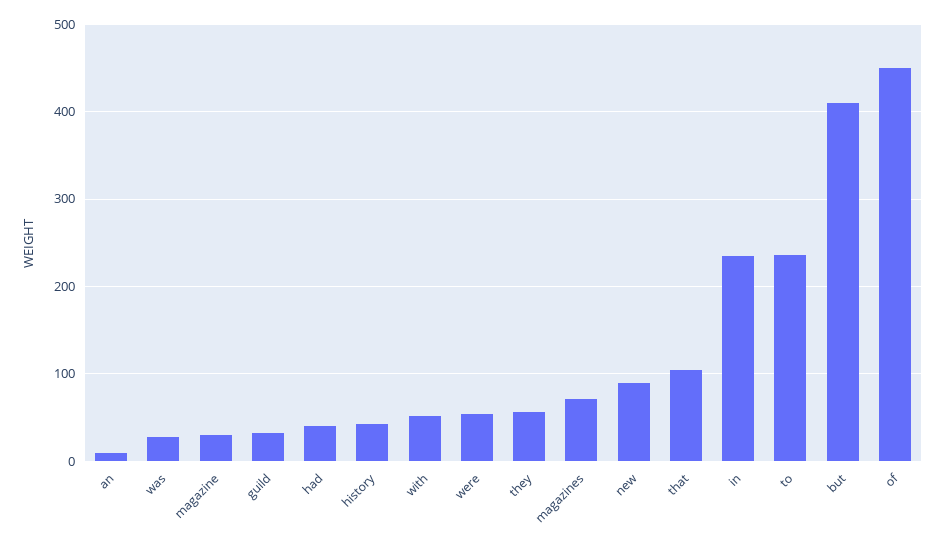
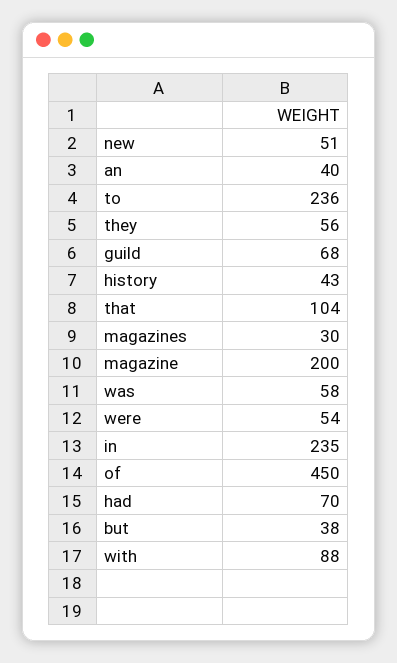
  {
-   "an": 10,
+   "an": 40,
-   "was": 30,
+   "was": 58,
-   "magazine": 30,
+   "magazine": 200,
-   "guild": 30,
+   "guild": 68,
-   "had": 40,
+   "had": 70,
    "history": 43,
-   "with": 50,
+   "with": 88,
    "were": 54,
    "they": 56,
-   "magazines": 70,
+   "magazines": 30,
-   "new": 90,
+   "new": 51,
    "that": 104,
    "in": 235,
    "to": 236,
-   "but": 410,
+   "but": 38,
    "of": 450
  }

